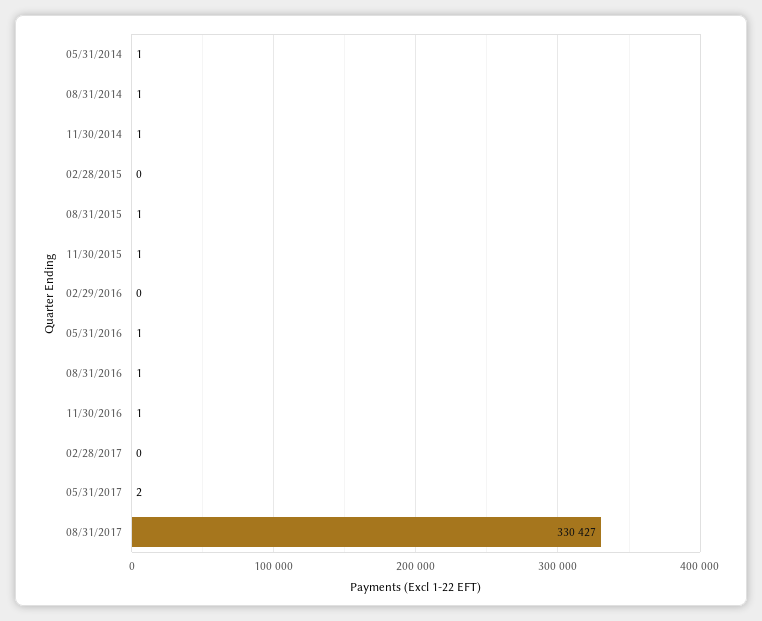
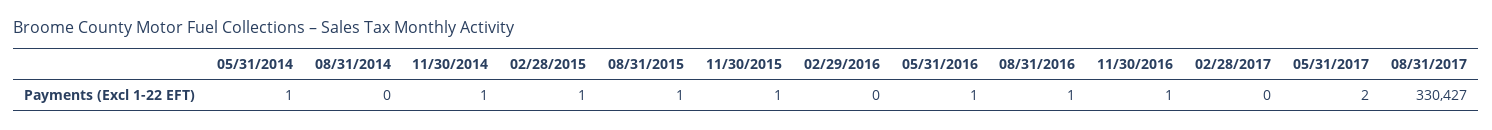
  {
    "05/31/2014": 1,
-   "08/31/2014": 1,
+   "08/31/2014": 0,
    "11/30/2014": 1,
-   "02/28/2015": 0,
+   "02/28/2015": 1,
    "08/31/2015": 1,
    "11/30/2015": 1,
    "02/29/2016": 0,
    "05/31/2016": 1,
    "08/31/2016": 1,
    "11/30/2016": 1,
    "02/28/2017": 0,
    "05/31/2017": 2,
    "08/31/2017": 330427
  }

